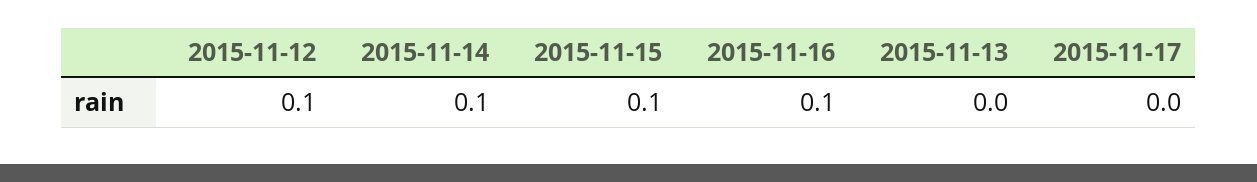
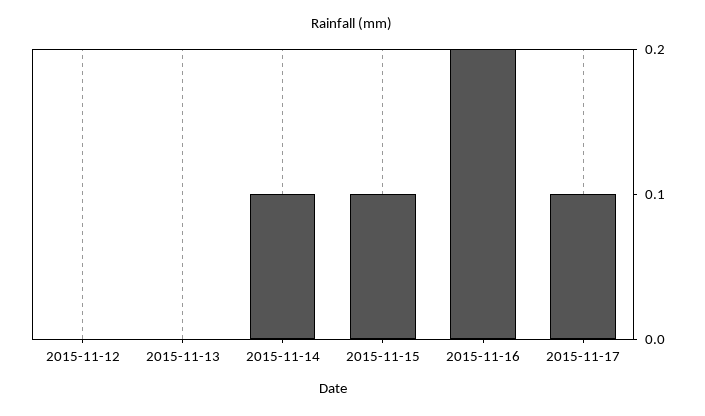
  {
-   "2015-11-12": 0.1,
+   "2015-11-12": 0,
    "2015-11-14": 0.1,
    "2015-11-15": 0.1,
-   "2015-11-16": 0.1,
+   "2015-11-16": 0.2,
    "2015-11-13": 0,
-   "2015-11-17": 0
+   "2015-11-17": 0.1
  }

